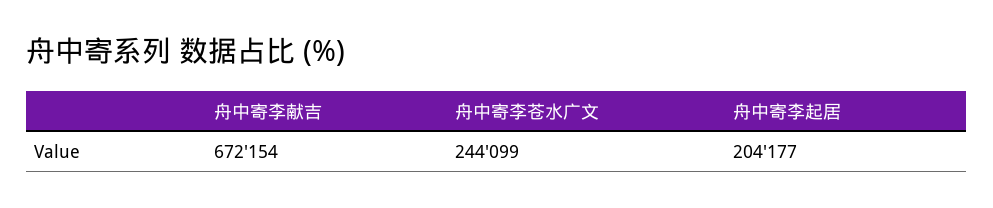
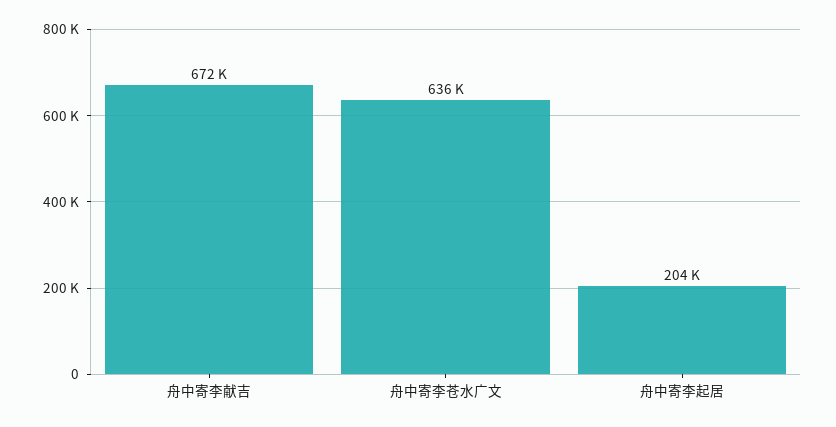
  {
    "舟中寄李献吉": 672154,
-   "舟中寄李苍水广文": 244099,
+   "舟中寄李苍水广文": 636000,
    "舟中寄李起居": 204177
  }

